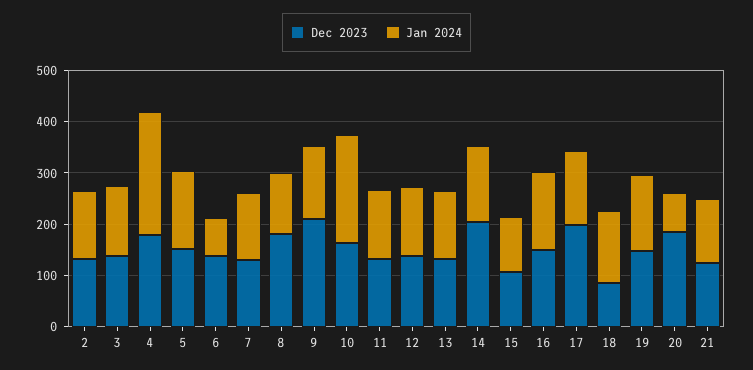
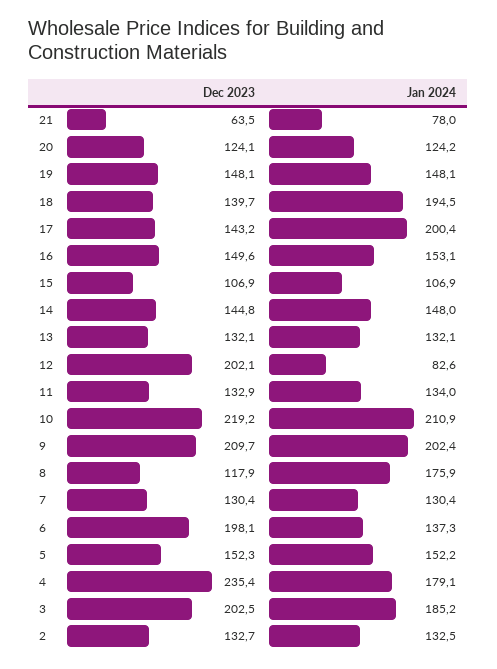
  {
    "Dec 2023": {
      "2": 132.7,
-     "3": 140,
+     "3": 202.5,
-     "4": 180,
+     "4": 235.4,
      "5": 152.3,
-     "6": 140,
+     "6": 198.1,
      "7": 130.4,
-     "8": 180,
+     "8": 117.9,
      "9": 209.7,
-     "10": 160,
+     "10": 219.2,
      "11": 132.9,
-     "12": 140,
+     "12": 202.1,
      "13": 132.1,
-     "14": 200,
+     "14": 144.8,
      "15": 106.9,
      "16": 149.6,
-     "17": 200,
+     "17": 143.2,
-     "18": 80,
+     "18": 139.7,
      "19": 148.1,
-     "20": 180,
+     "20": 124.1,
-     "21": 120
+     "21": 63.5
    },
    "Jan 2024": {
      "2": 132.5,
-     "3": 140,
+     "3": 185.2,
-     "4": 240,
+     "4": 179.1,
      "5": 152.2,
-     "6": 80,
+     "6": 137.3,
      "7": 130.4,
-     "8": 120,
+     "8": 175.9,
-     "9": 140,
+     "9": 202.4,
      "10": 210.9,
      "11": 134,
-     "12": 140,
+     "12": 82.6,
      "13": 132.1,
      "14": 148,
      "15": 106.9,
      "16": 153.1,
-     "17": 140,
+     "17": 200.4,
-     "18": 140,
+     "18": 194.5,
      "19": 148.1,
-     "20": 80,
+     "20": 124.2,
-     "21": 120
+     "21": 78
    }
  }

